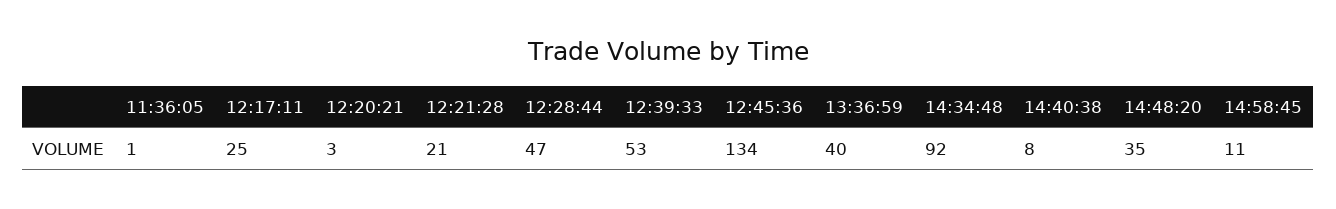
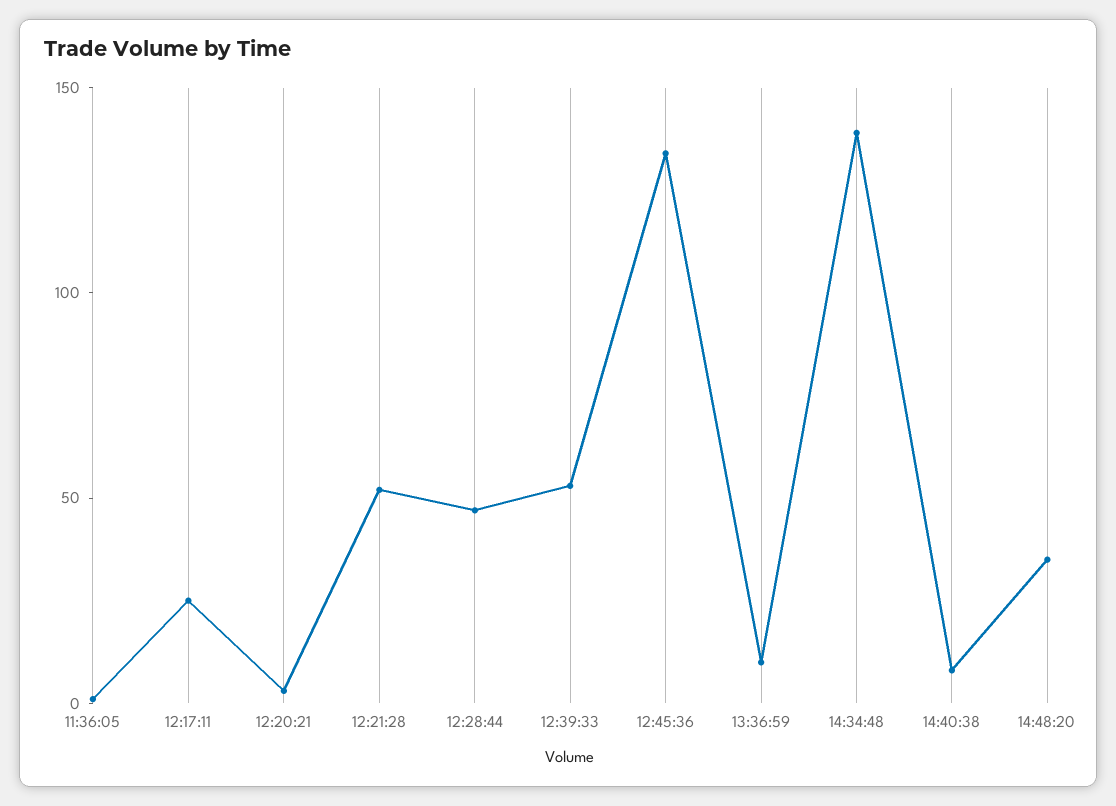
  {
    "11:36:05": 1,
    "12:17:11": 25,
    "12:20:21": 3,
-   "12:21:28": 21,
+   "12:21:28": 50,
    "12:28:44": 47,
    "12:39:33": 53,
    "12:45:36": 134,
-   "13:36:59": 40,
+   "13:36:59": 10,
-   "14:34:48": 92,
+   "14:34:48": 140,
    "14:40:38": 8,
-   "14:48:20": 35,
+   "14:48:20": 35
-   "14:58:45": 11
  }

